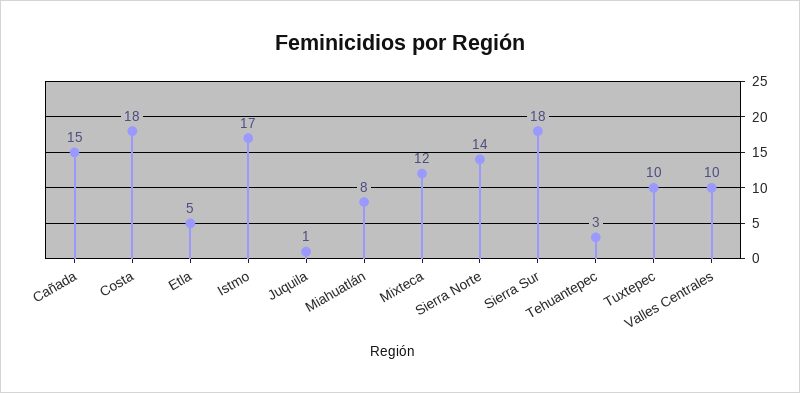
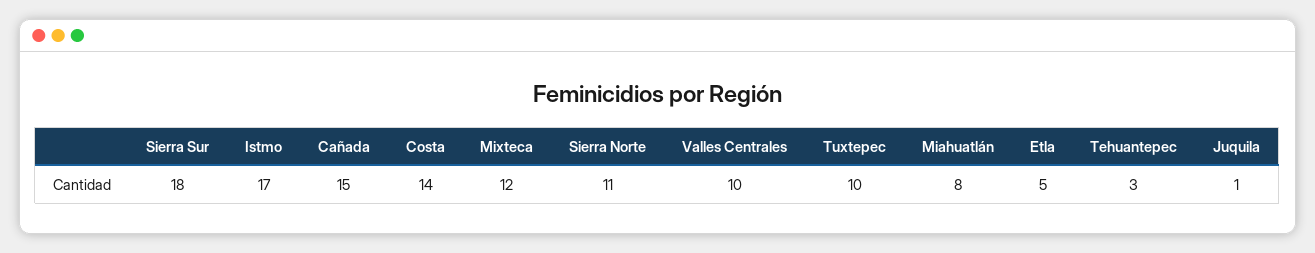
  {
    "Cañada": 15,
-   "Costa": 18,
+   "Costa": 14,
    "Etla": 5,
    "Istmo": 17,
    "Juquila": 1,
    "Miahuatlán": 8,
    "Mixteca": 12,
-   "Sierra Norte": 14,
+   "Sierra Norte": 11,
    "Sierra Sur": 18,
    "Tehuantepec": 3,
    "Tuxtepec": 10,
    "Valles Centrales": 10
  }

